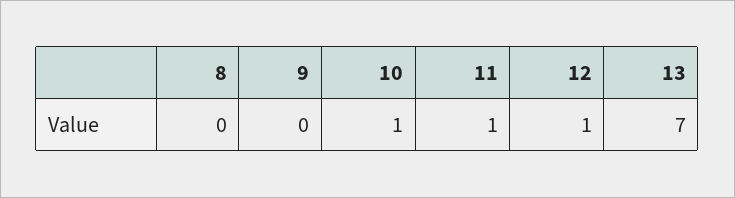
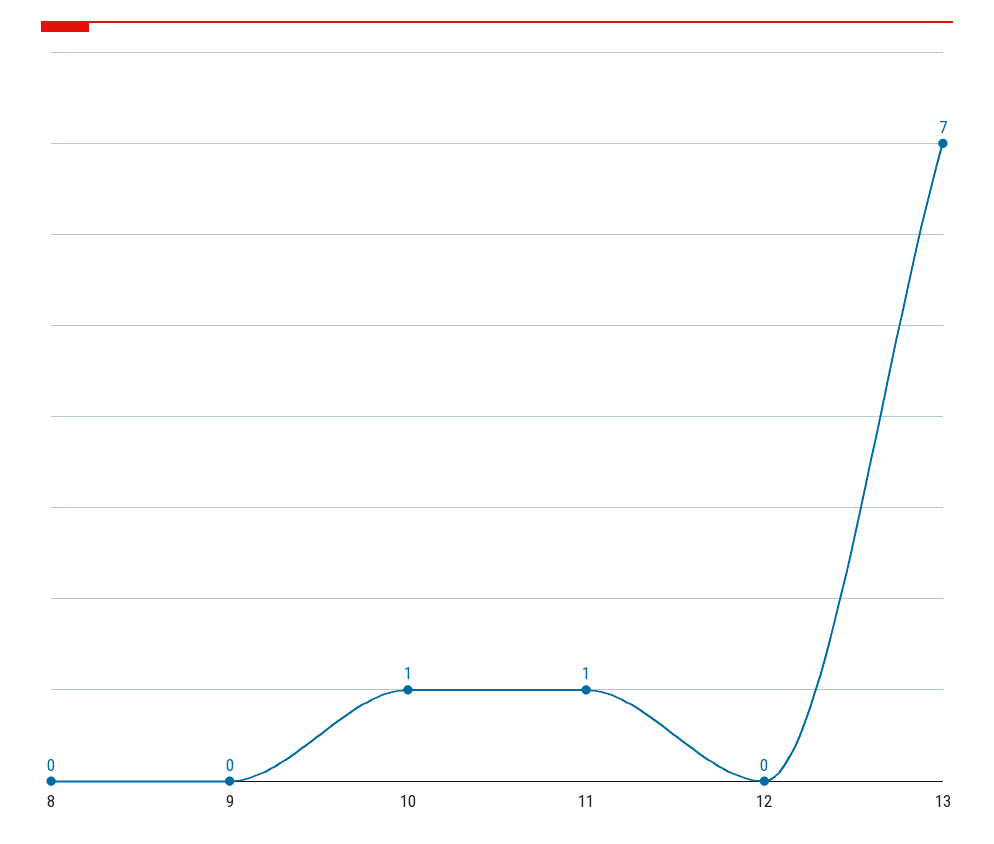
  {
    "8": 0,
    "9": 0,
    "10": 1,
    "11": 1,
-   "12": 1,
+   "12": 0,
    "13": 7
  }

